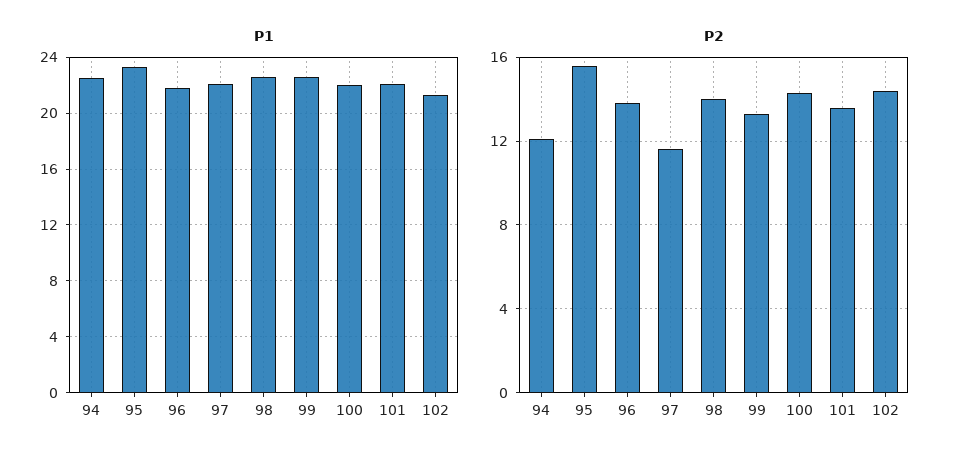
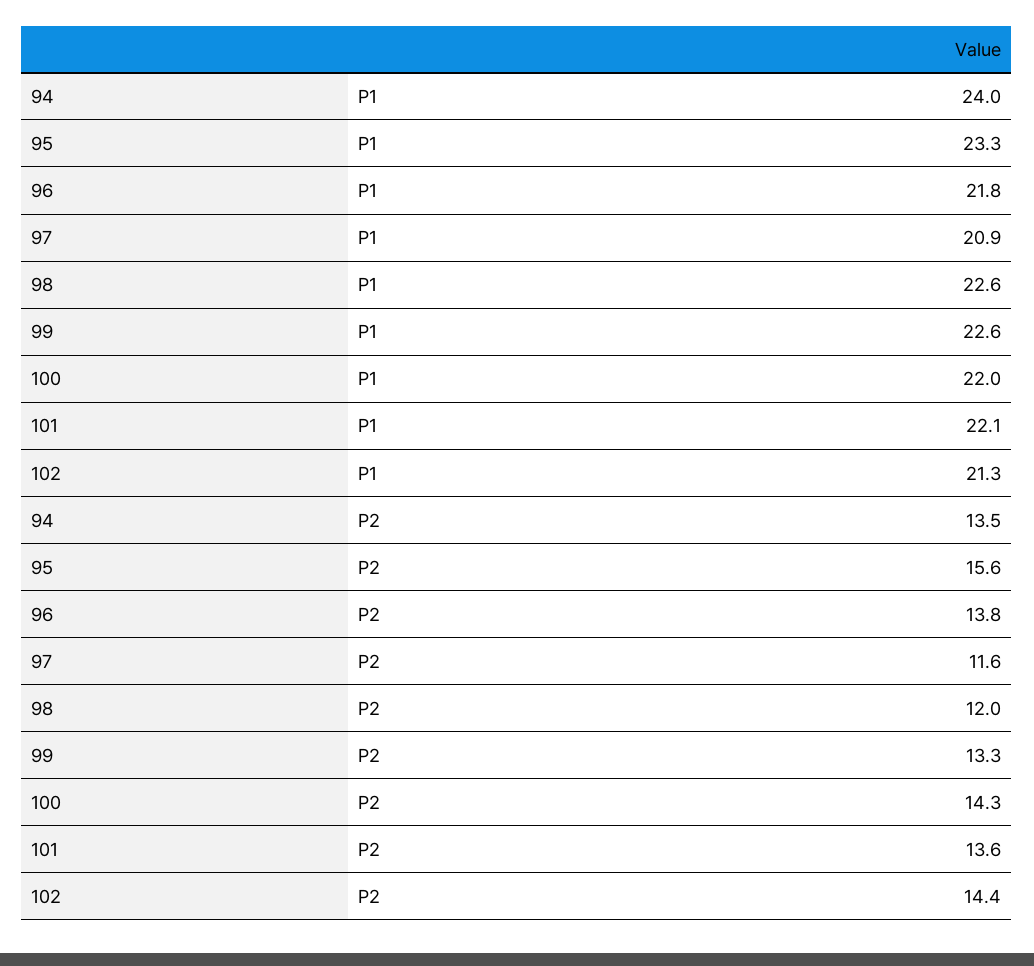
  {
    "P1": {
-     "94": 22.5,
+     "94": 24,
      "95": 23.3,
      "96": 21.8,
-     "97": 22,
+     "97": 20.9,
      "98": 22.6,
      "99": 22.6,
      "100": 22,
      "101": 22.1,
      "102": 21.3
    },
    "P2": {
-     "94": 12,
+     "94": 13.5,
      "95": 15.6,
      "96": 13.8,
      "97": 11.6,
-     "98": 14,
+     "98": 12,
      "99": 13.3,
      "100": 14.3,
      "101": 13.6,
      "102": 14.4
    }
  }

